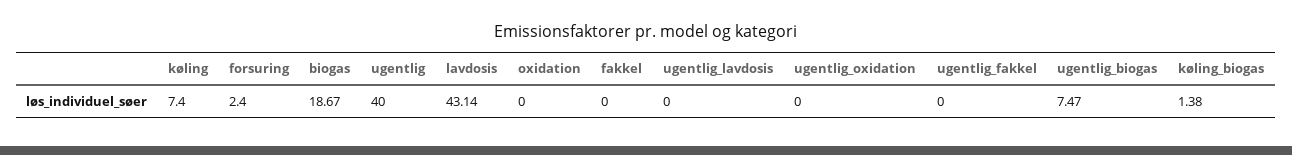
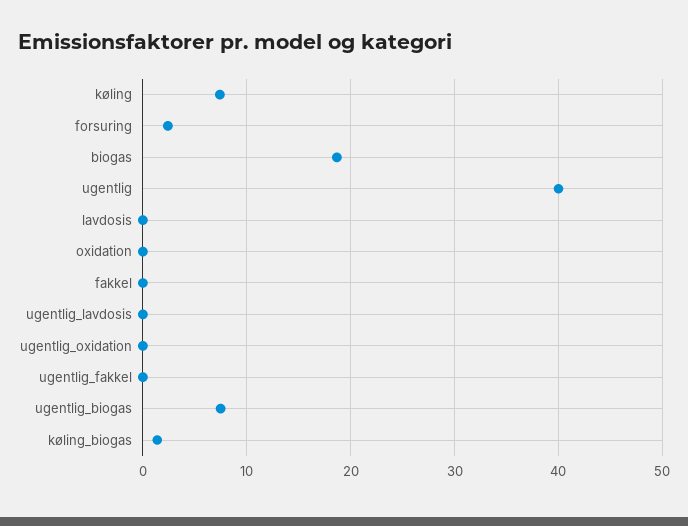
  {
    "køling": 7.4,
    "forsuring": 2.4,
    "biogas": 18.67,
    "ugentlig": 40,
-   "lavdosis": 43.14,
+   "lavdosis": 0,
    "oxidation": 0,
    "fakkel": 0,
    "ugentlig_lavdosis": 0,
    "ugentlig_oxidation": 0,
    "ugentlig_fakkel": 0,
    "ugentlig_biogas": 7.47,
    "køling_biogas": 1.38
  }

